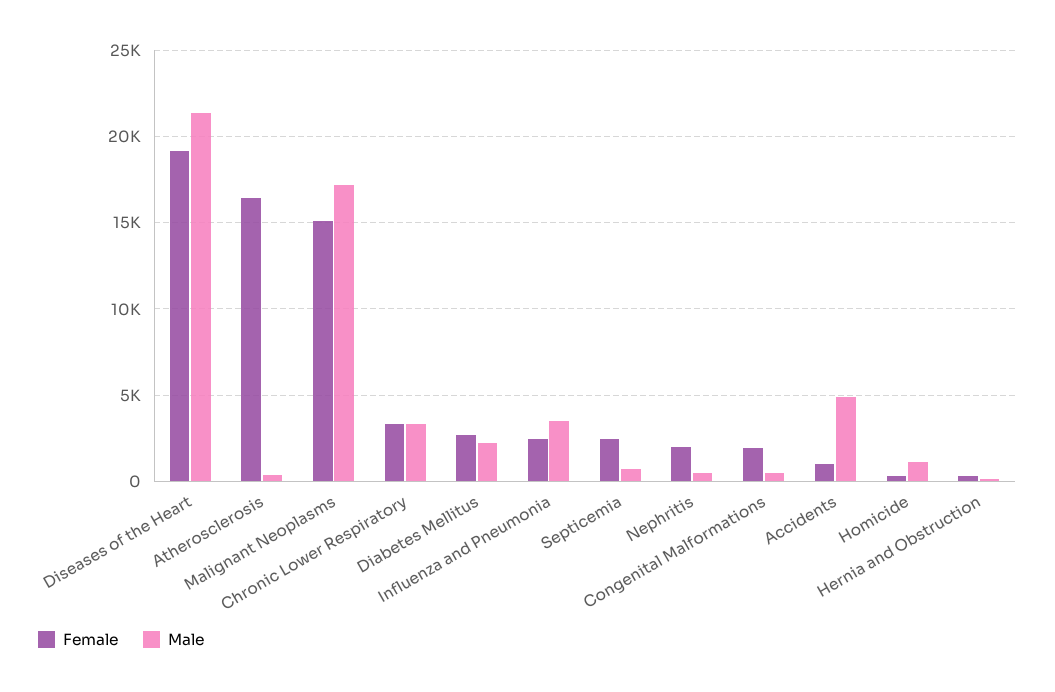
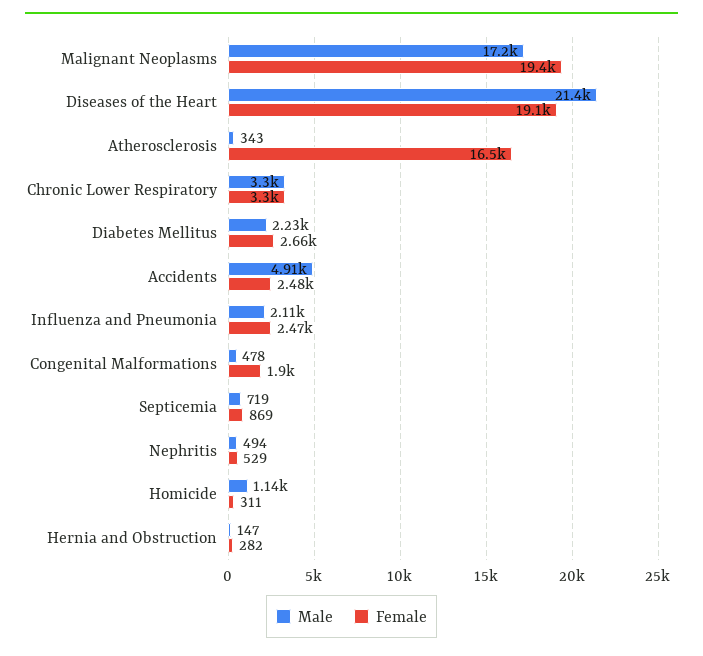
  {
    "Female": {
      "Diseases of the Heart": 19100,
      "Atherosclerosis": 16500,
-     "Malignant Neoplasms": 15000,
+     "Malignant Neoplasms": 19400,
      "Chronic Lower Respiratory": 3300,
      "Diabetes Mellitus": 2660,
      "Influenza and Pneumonia": 2470,
-     "Septicemia": 2500,
+     "Septicemia": 869,
-     "Nephritis": 2000,
+     "Nephritis": 529,
      "Congenital Malformations": 1900,
-     "Accidents": 1000,
+     "Accidents": 2480,
      "Homicide": 311,
      "Hernia and Obstruction": 282
    },
    "Male": {
      "Diseases of the Heart": 21400,
      "Atherosclerosis": 343,
      "Malignant Neoplasms": 17200,
      "Chronic Lower Respiratory": 3300,
      "Diabetes Mellitus": 2230,
-     "Influenza and Pneumonia": 3500,
+     "Influenza and Pneumonia": 2110,
      "Septicemia": 719,
      "Nephritis": 494,
      "Congenital Malformations": 478,
      "Accidents": 4910,
      "Homicide": 1140,
      "Hernia and Obstruction": 147
    }
  }

